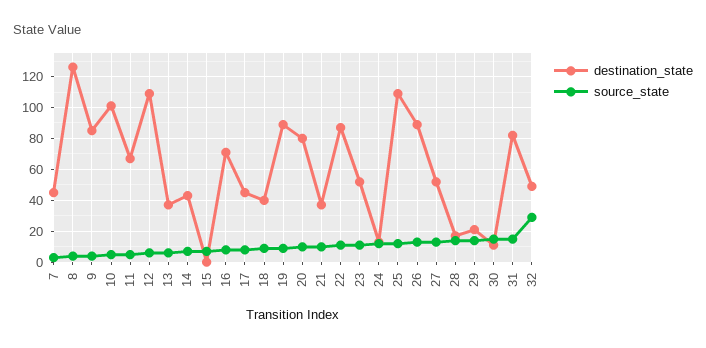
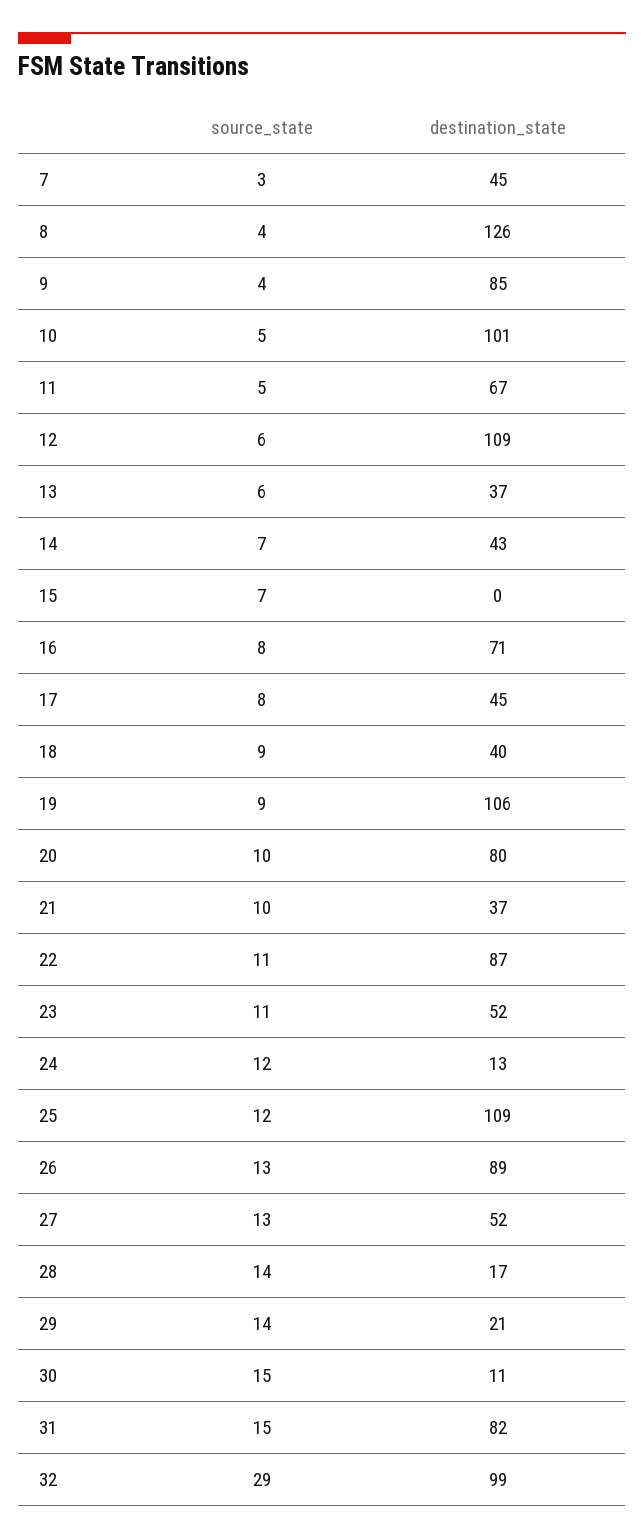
  {
    "destination_state": {
      "7": 45,
      "8": 126,
      "9": 85,
      "10": 101,
      "11": 67,
      "12": 109,
      "13": 37,
      "14": 43,
      "15": 0,
      "16": 71,
      "17": 45,
      "18": 40,
-     "19": 90,
+     "19": 106,
      "20": 80,
      "21": 37,
      "22": 87,
      "23": 52,
      "24": 13,
      "25": 109,
      "26": 89,
      "27": 52,
      "28": 17,
      "29": 21,
      "30": 11,
      "31": 82,
-     "32": 50
+     "32": 99
    },
    "source_state": {
      "7": 3,
      "8": 4,
      "9": 4,
      "10": 5,
      "11": 5,
      "12": 6,
      "13": 6,
      "14": 7,
      "15": 7,
      "16": 8,
      "17": 8,
      "18": 9,
      "19": 9,
      "20": 10,
      "21": 10,
      "22": 11,
      "23": 11,
      "24": 12,
      "25": 12,
      "26": 13,
      "27": 13,
      "28": 14,
      "29": 14,
      "30": 15,
      "31": 15,
      "32": 29
    }
  }

